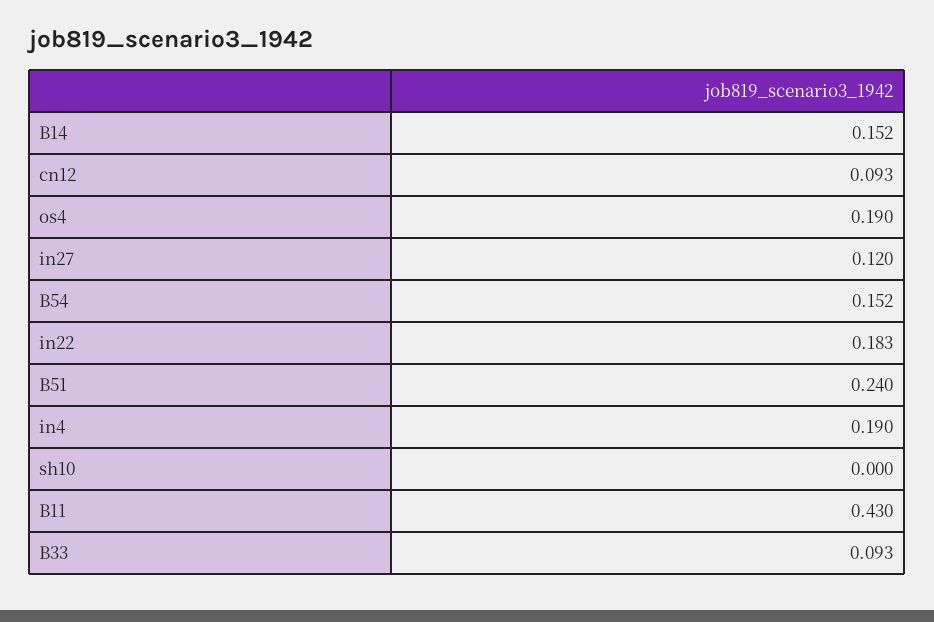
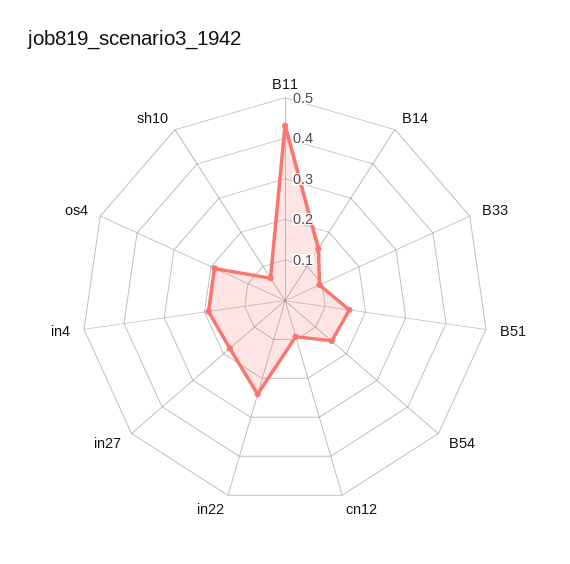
  {
    "B14": 0.152,
    "cn12": 0.093,
    "os4": 0.19,
-   "in27": 0.12,
+   "in27": 0.18,
    "B54": 0.152,
-   "in22": 0.183,
+   "in22": 0.24,
-   "B51": 0.24,
+   "B51": 0.16,
    "in4": 0.19,
-   "sh10": 0,
+   "sh10": 0.06,
    "B11": 0.43,
    "B33": 0.093
  }

